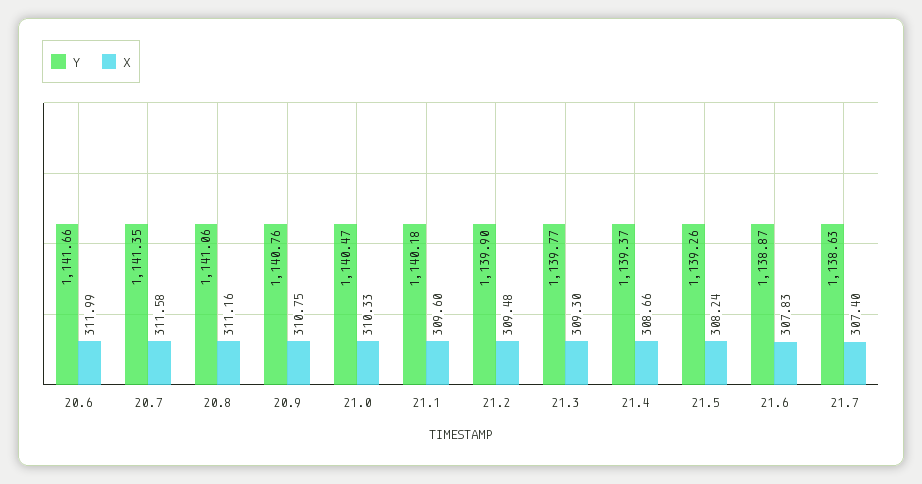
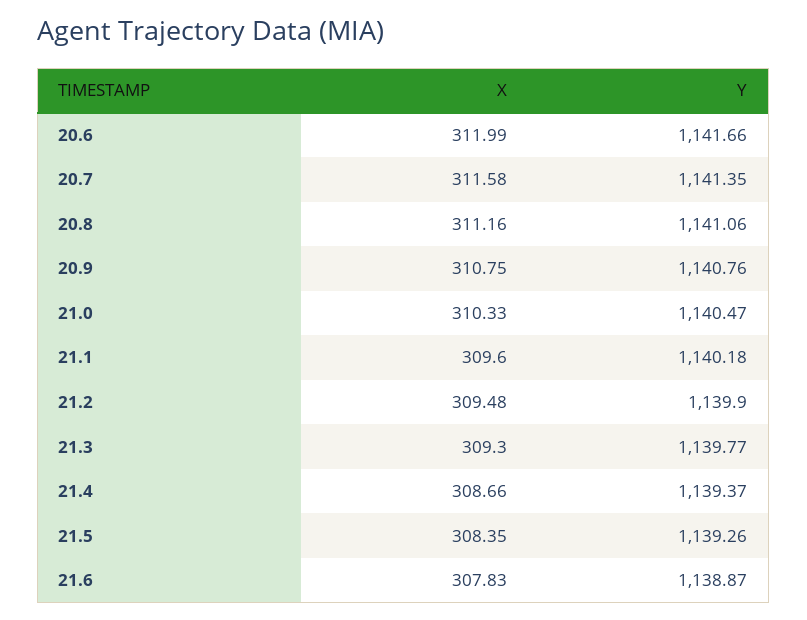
  {
    "Y": {
      "20.6": 1141.66,
      "20.7": 1141.35,
      "20.8": 1141.06,
      "20.9": 1140.76,
      "21.0": 1140.47,
      "21.1": 1140.18,
      "21.2": 1139.9,
      "21.3": 1139.77,
      "21.4": 1139.37,
      "21.5": 1139.26,
-     "21.6": 1138.87,
+     "21.6": 1138.87
-     "21.7": 1138.63
    },
    "X": {
      "20.6": 311.99,
      "20.7": 311.58,
      "20.8": 311.16,
      "20.9": 310.75,
      "21.0": 310.33,
      "21.1": 309.6,
      "21.2": 309.48,
      "21.3": 309.3,
      "21.4": 308.66,
-     "21.5": 308.24,
+     "21.5": 308.35,
-     "21.6": 307.83,
+     "21.6": 307.83
-     "21.7": 307.4
    }
  }

